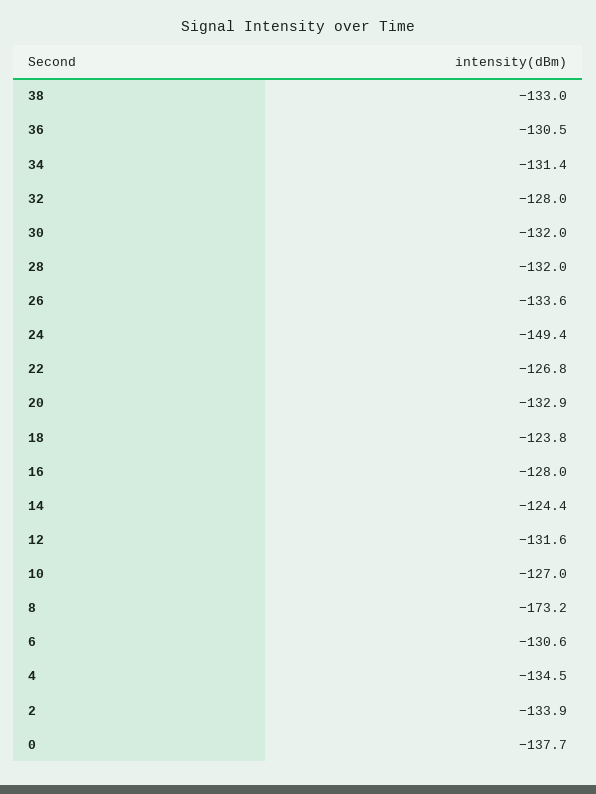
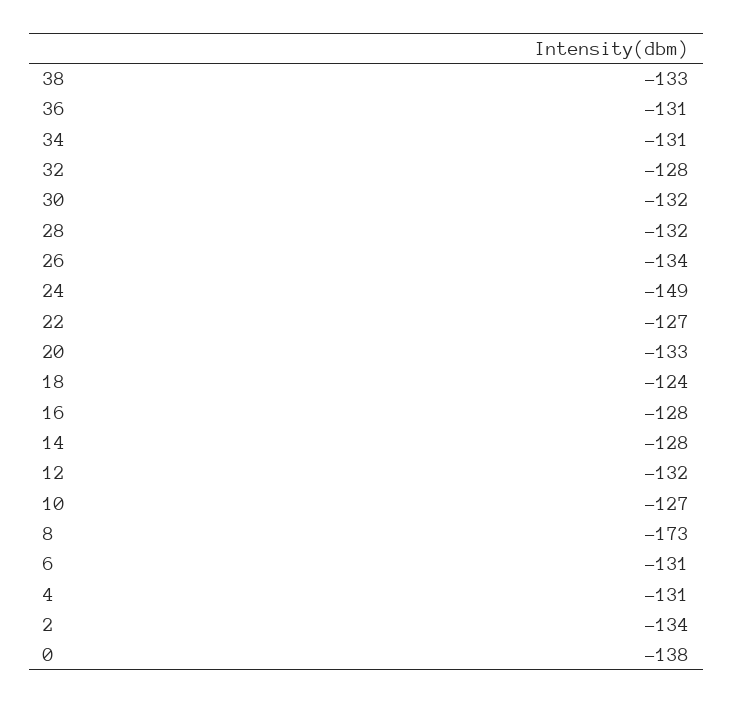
  {
    "38": -133,
    "36": -130.5,
    "34": -131.4,
    "32": -128,
    "30": -132,
    "28": -132,
    "26": -133.6,
    "24": -149.4,
    "22": -126.8,
    "20": -132.9,
    "18": -123.8,
    "16": -128,
-   "14": -124.4,
+   "14": -128,
    "12": -131.6,
    "10": -127,
    "8": -173.2,
    "6": -130.6,
-   "4": -134.5,
+   "4": -131,
    "2": -133.9,
    "0": -137.7
  }

